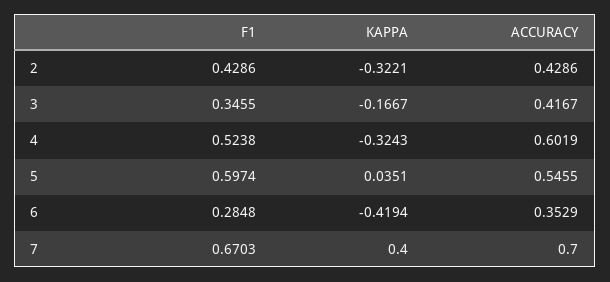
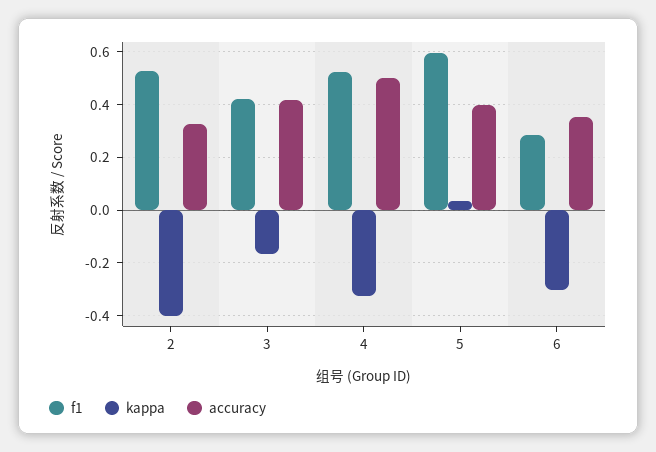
  {
    "F1": {
-     "2": 0.4286,
+     "2": 0.525,
-     "3": 0.3455,
+     "3": 0.425,
      "4": 0.5238,
      "5": 0.5974,
-     "6": 0.2848,
+     "6": 0.2848
-     "7": 0.6703
    },
    "KAPPA": {
-     "2": -0.3221,
+     "2": -0.4,
      "3": -0.1667,
      "4": -0.3243,
      "5": 0.0351,
-     "6": -0.4194,
+     "6": -0.3
-     "7": 0.4
    },
    "ACCURACY": {
-     "2": 0.4286,
+     "2": 0.325,
      "3": 0.4167,
-     "4": 0.6019,
+     "4": 0.5,
-     "5": 0.5455,
+     "5": 0.4,
-     "6": 0.3529,
+     "6": 0.3529
-     "7": 0.7
    }
  }

